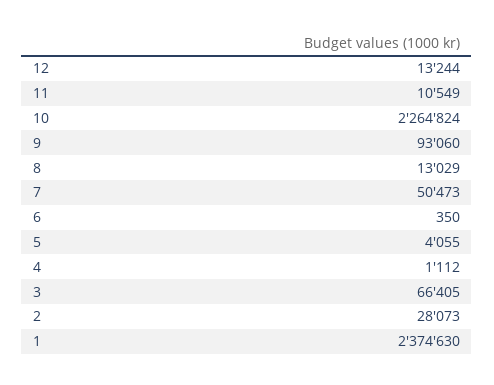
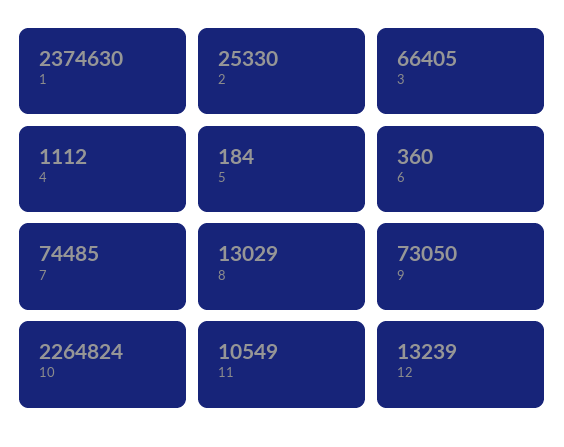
  {
-   "12": 13244,
+   "12": 13239,
    "11": 10549,
    "10": 2264824,
-   "9": 93060,
+   "9": 73050,
    "8": 13029,
-   "7": 50473,
+   "7": 74485,
-   "6": 350,
+   "6": 360,
-   "5": 4055,
+   "5": 184,
    "4": 1112,
    "3": 66405,
-   "2": 28073,
+   "2": 25330,
    "1": 2374630
  }

